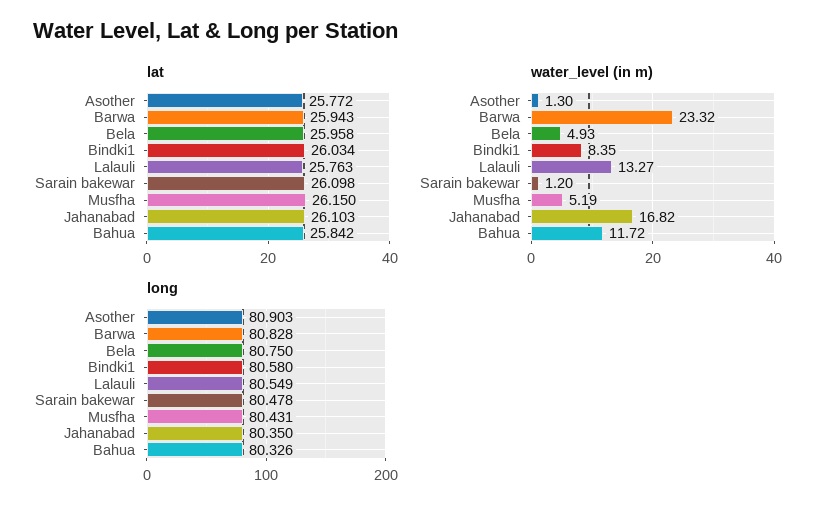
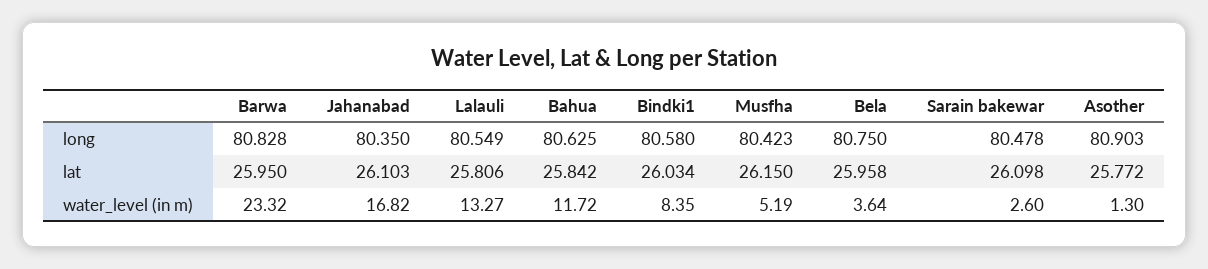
  {
    "lat": {
      "Asother": 25.772,
-     "Barwa": 25.943,
+     "Barwa": 25.95,
      "Bela": 25.958,
      "Bindki1": 26.034,
-     "Lalauli": 25.763,
+     "Lalauli": 25.806,
      "Sarain bakewar": 26.098,
      "Musfha": 26.15,
      "Jahanabad": 26.103,
      "Bahua": 25.842
    },
    "water_level (in m)": {
      "Asother": 1.3,
      "Barwa": 23.32,
-     "Bela": 4.93,
+     "Bela": 3.64,
      "Bindki1": 8.35,
      "Lalauli": 13.27,
-     "Sarain bakewar": 1.2,
+     "Sarain bakewar": 2.6,
      "Musfha": 5.19,
      "Jahanabad": 16.82,
      "Bahua": 11.72
    },
    "long": {
      "Asother": 80.903,
      "Barwa": 80.828,
      "Bela": 80.75,
      "Bindki1": 80.58,
      "Lalauli": 80.549,
      "Sarain bakewar": 80.478,
-     "Musfha": 80.431,
+     "Musfha": 80.423,
      "Jahanabad": 80.35,
-     "Bahua": 80.326
+     "Bahua": 80.625
    }
  }

